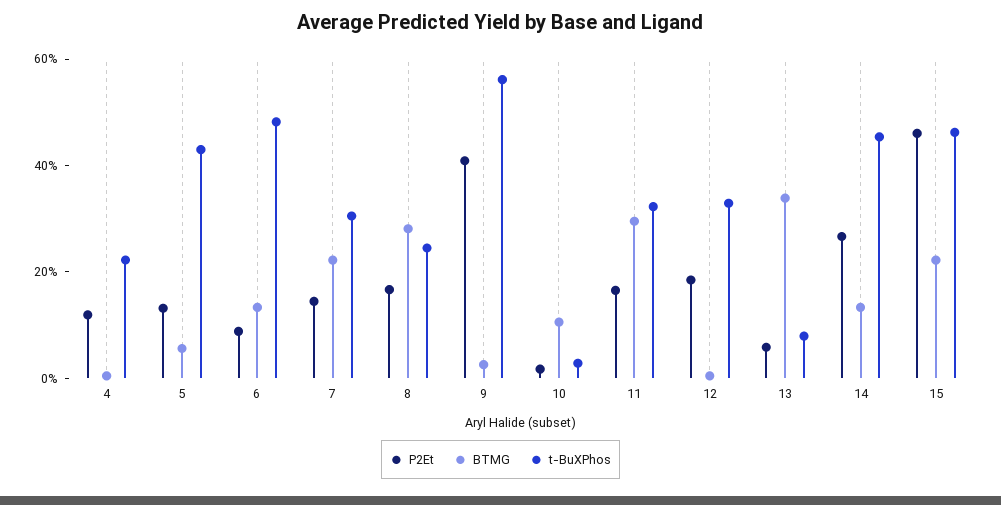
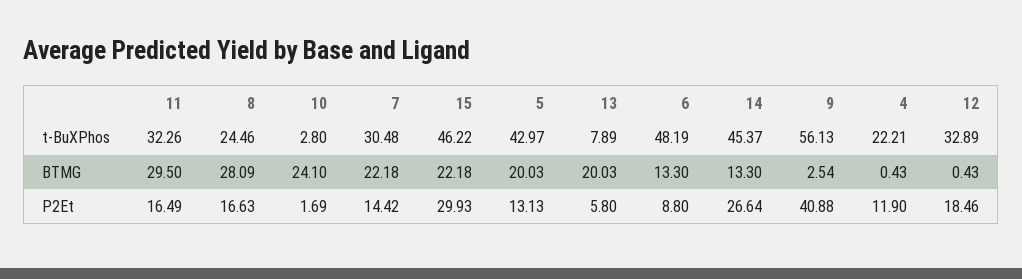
  {
    "P2Et": {
      "4": 11.9,
      "5": 13.13,
      "6": 8.8,
      "7": 14.42,
      "8": 16.63,
      "9": 40.88,
      "10": 1.69,
      "11": 16.49,
      "12": 18.46,
      "13": 5.8,
      "14": 26.64,
-     "15": 45
+     "15": 29.93
    },
    "BTMG": {
      "4": 0.43,
-     "5": 5,
+     "5": 20.03,
      "6": 13.3,
      "7": 22.18,
      "8": 28.09,
      "9": 2.54,
-     "10": 10,
+     "10": 24.1,
      "11": 29.5,
      "12": 0.43,
-     "13": 35,
+     "13": 20.03,
      "14": 13.3,
      "15": 22.18
    },
    "t-BuXPhos": {
      "4": 22.21,
      "5": 42.97,
      "6": 48.19,
      "7": 30.48,
      "8": 24.46,
      "9": 56.13,
      "10": 2.8,
      "11": 32.26,
      "12": 32.89,
      "13": 7.89,
      "14": 45.37,
      "15": 46.22
    }
  }

